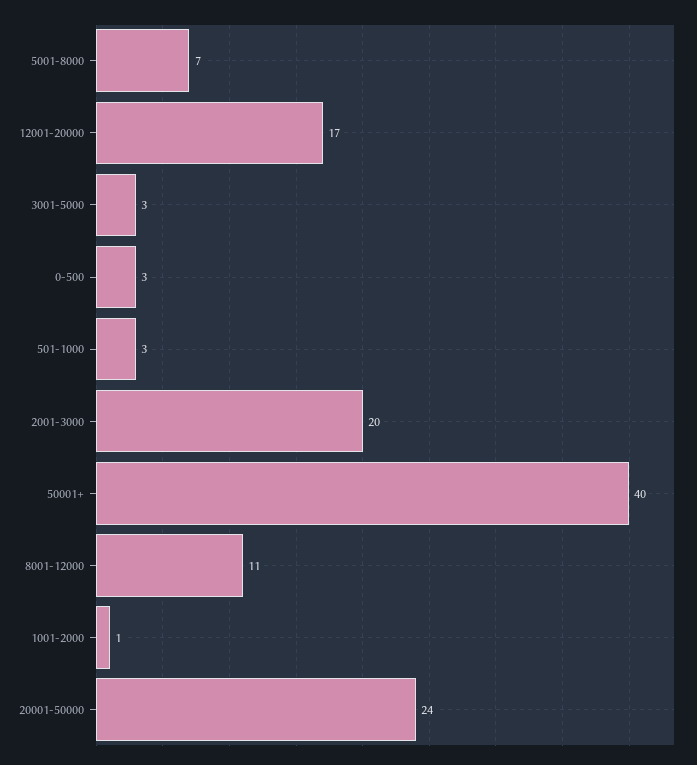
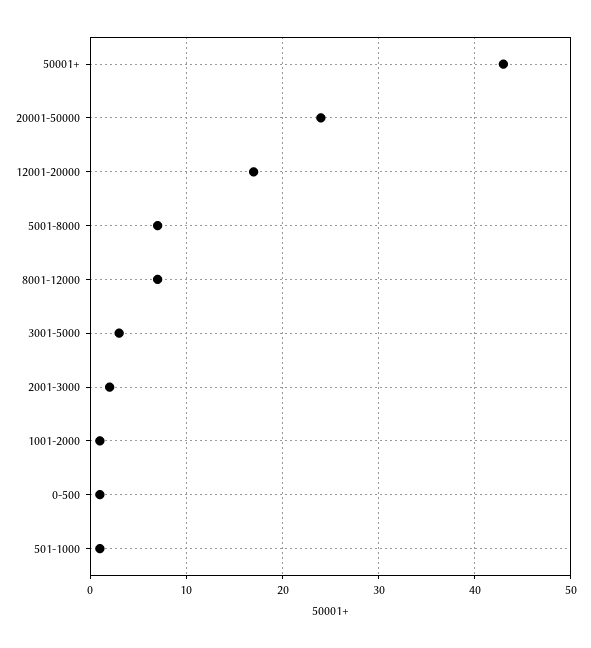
  {
    "5001-8000": 7,
    "12001-20000": 17,
    "3001-5000": 3,
-   "0-500": 3,
+   "0-500": 1,
-   "501-1000": 3,
+   "501-1000": 1,
-   "2001-3000": 20,
+   "2001-3000": 2,
-   "50001+": 40,
+   "50001+": 43,
-   "8001-12000": 11,
+   "8001-12000": 7,
    "1001-2000": 1,
    "20001-50000": 24
  }

